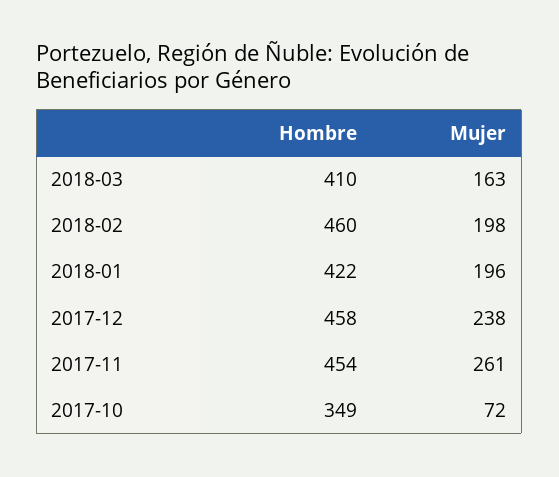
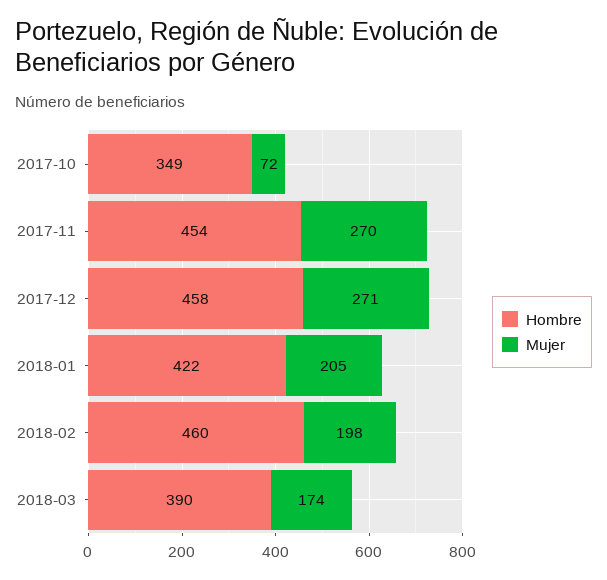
  {
    "Hombre": {
-     "2018-03": 410,
+     "2018-03": 390,
      "2018-02": 460,
      "2018-01": 422,
      "2017-12": 458,
      "2017-11": 454,
      "2017-10": 349
    },
    "Mujer": {
-     "2018-03": 163,
+     "2018-03": 174,
      "2018-02": 198,
-     "2018-01": 196,
+     "2018-01": 205,
-     "2017-12": 238,
+     "2017-12": 271,
-     "2017-11": 261,
+     "2017-11": 270,
      "2017-10": 72
    }
  }

